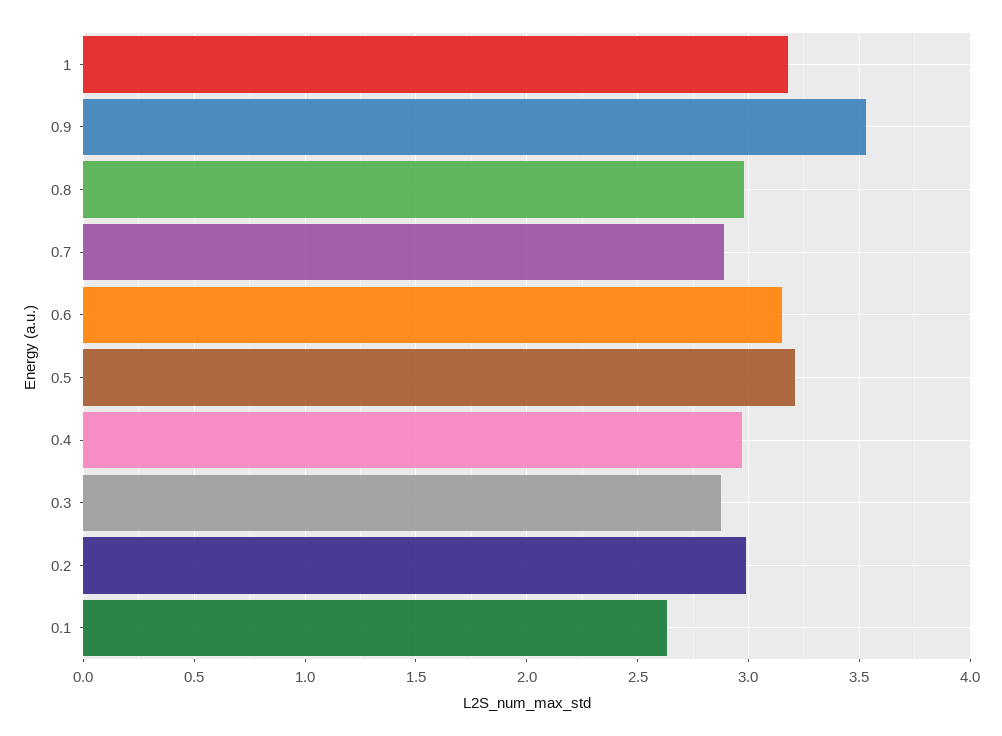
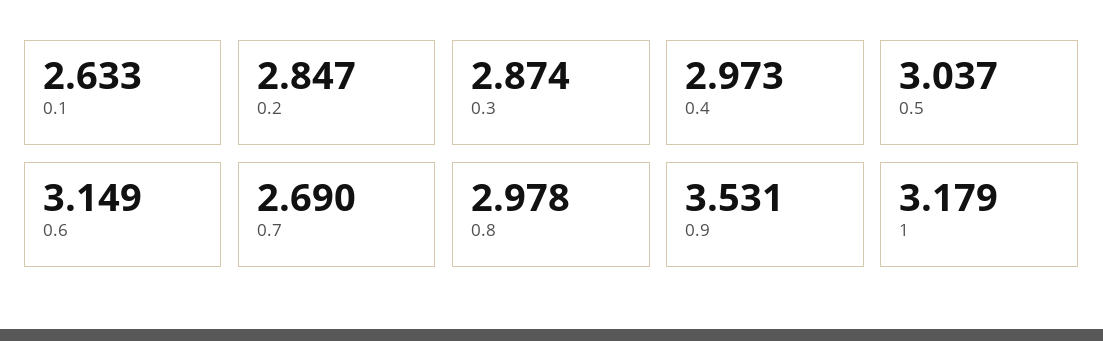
  {
    "1": 3.179,
    "0.9": 3.531,
    "0.8": 2.978,
-   "0.7": 2.9,
+   "0.7": 2.69,
    "0.6": 3.149,
-   "0.5": 3.2,
+   "0.5": 3.037,
    "0.4": 2.973,
    "0.3": 2.874,
-   "0.2": 3,
+   "0.2": 2.847,
    "0.1": 2.633
  }

